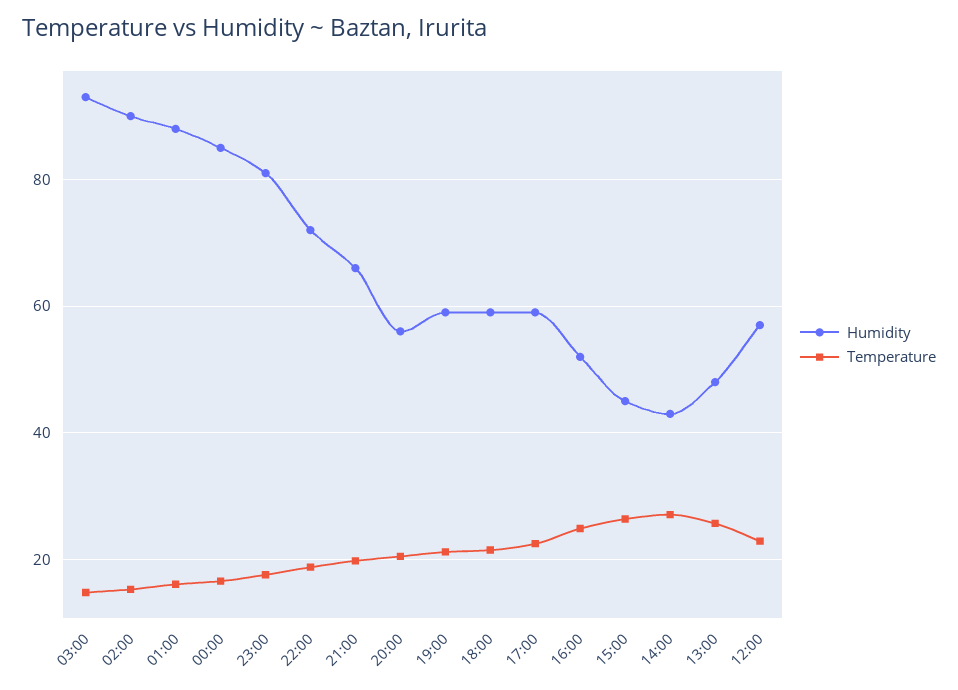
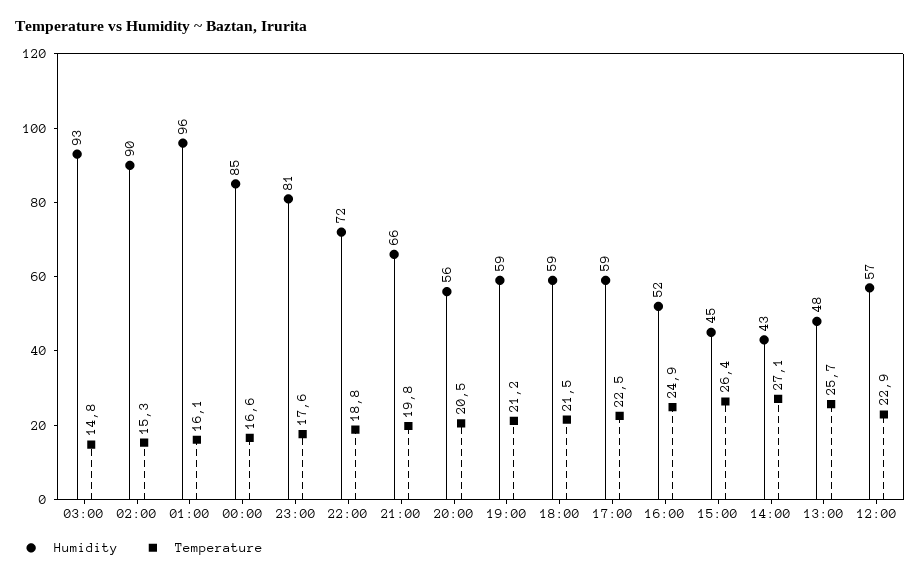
  {
    "Humidity": {
      "03:00": 93,
      "02:00": 90,
-     "01:00": 88,
+     "01:00": 96,
      "00:00": 85,
      "23:00": 81,
      "22:00": 72,
      "21:00": 66,
      "20:00": 56,
      "19:00": 59,
      "18:00": 59,
      "17:00": 59,
      "16:00": 52,
      "15:00": 45,
      "14:00": 43,
      "13:00": 48,
      "12:00": 57
    },
    "Temperature": {
      "03:00": 14.8,
      "02:00": 15.3,
      "01:00": 16.1,
      "00:00": 16.6,
      "23:00": 17.6,
      "22:00": 18.8,
      "21:00": 19.8,
      "20:00": 20.5,
      "19:00": 21.2,
      "18:00": 21.5,
      "17:00": 22.5,
      "16:00": 24.9,
      "15:00": 26.4,
      "14:00": 27.1,
      "13:00": 25.7,
      "12:00": 22.9
    }
  }

